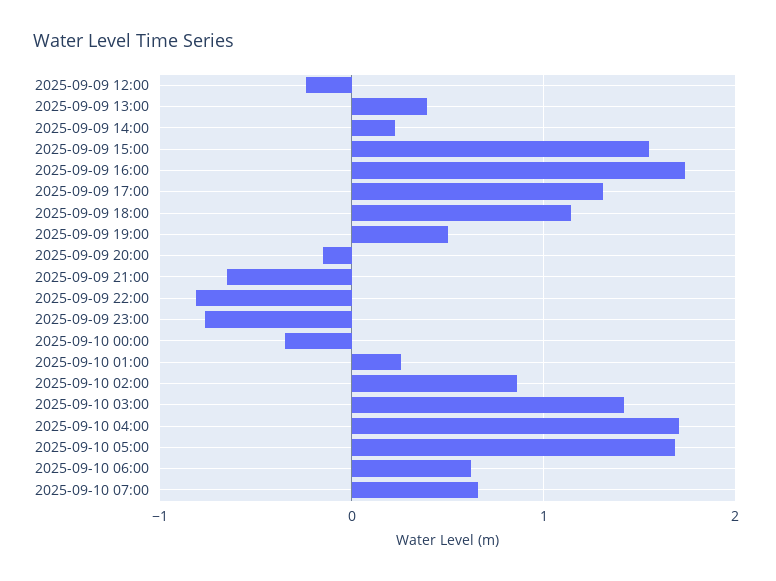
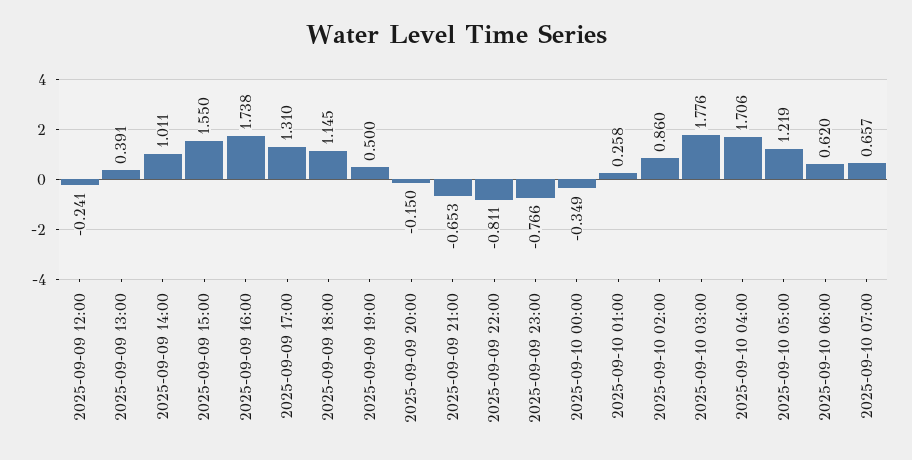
  {
    "2025-09-09 12:00": -0.241,
    "2025-09-09 13:00": 0.391,
-   "2025-09-09 14:00": 0.2,
+   "2025-09-09 14:00": 1.011,
    "2025-09-09 15:00": 1.55,
    "2025-09-09 16:00": 1.738,
    "2025-09-09 17:00": 1.31,
    "2025-09-09 18:00": 1.145,
    "2025-09-09 19:00": 0.5,
    "2025-09-09 20:00": -0.15,
    "2025-09-09 21:00": -0.653,
    "2025-09-09 22:00": -0.811,
    "2025-09-09 23:00": -0.766,
    "2025-09-10 00:00": -0.349,
    "2025-09-10 01:00": 0.258,
    "2025-09-10 02:00": 0.86,
-   "2025-09-10 03:00": 1.4,
+   "2025-09-10 03:00": 1.776,
    "2025-09-10 04:00": 1.706,
-   "2025-09-10 05:00": 1.7,
+   "2025-09-10 05:00": 1.219,
    "2025-09-10 06:00": 0.62,
    "2025-09-10 07:00": 0.657
  }

